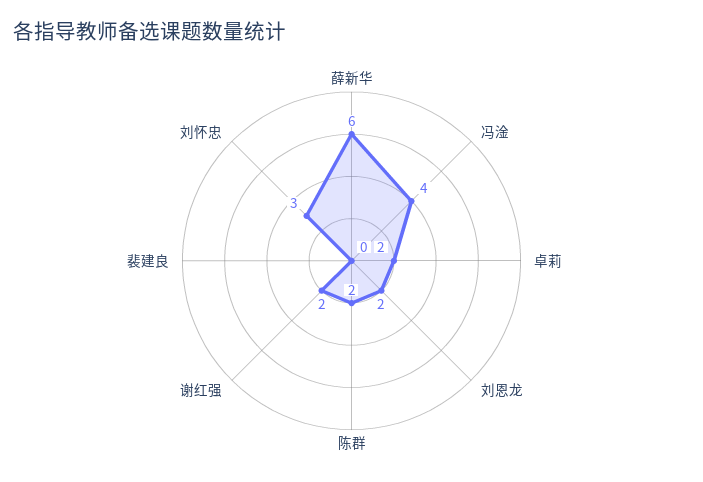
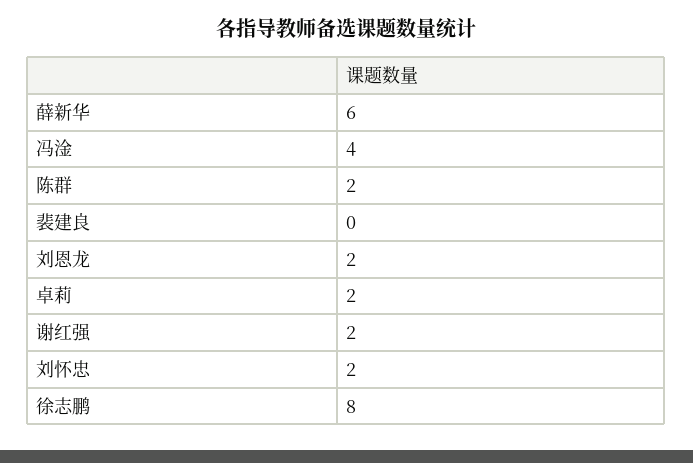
  {
    "薛新华": 6,
    "冯淦": 4,
    "卓莉": 2,
    "刘恩龙": 2,
    "陈群": 2,
    "谢红强": 2,
    "裴建良": 0,
-   "刘怀忠": 3
+   "刘怀忠": 2,
+   "徐志鹏": 8
  }

